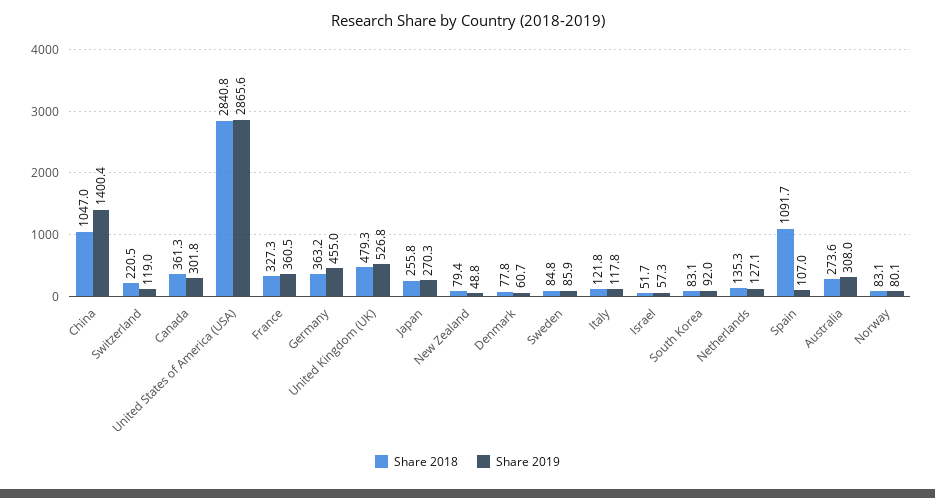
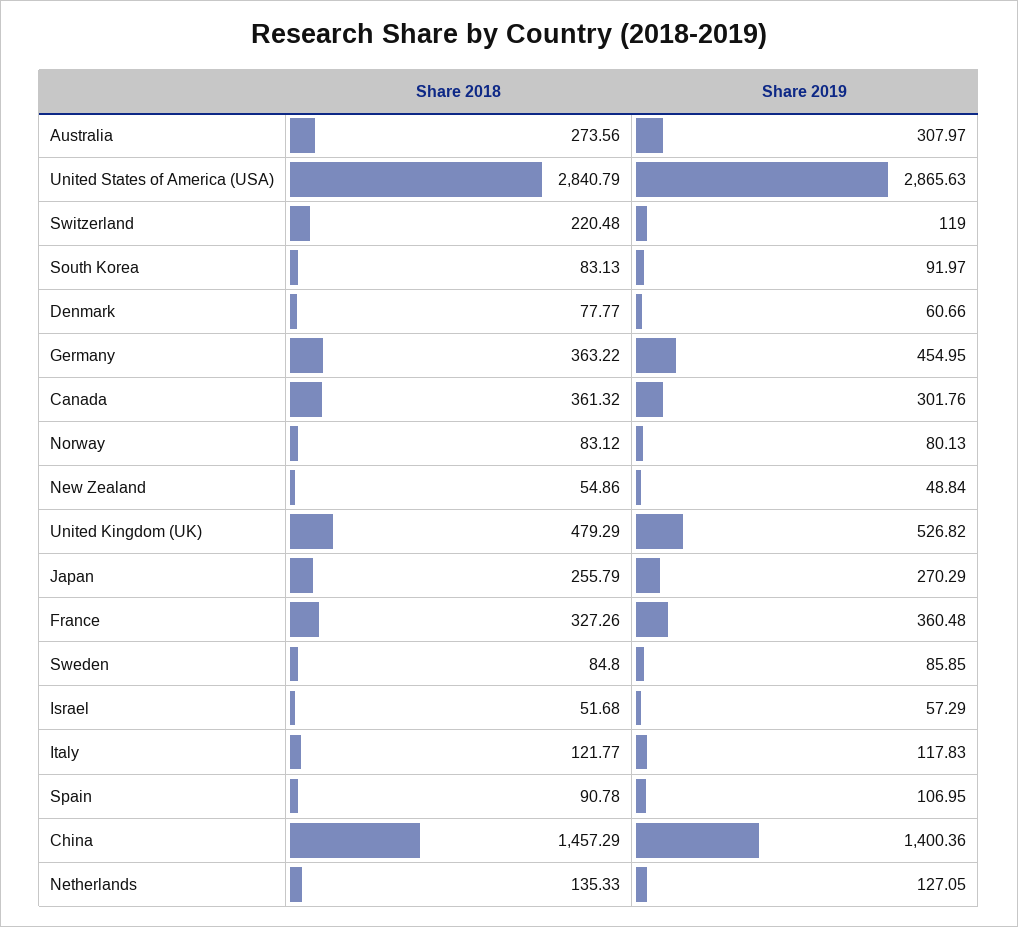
  {
    "Share 2018": {
-     "China": 1047,
+     "China": 1457.29,
      "Switzerland": 220.48,
      "Canada": 361.32,
      "United States of America (USA)": 2840.79,
      "France": 327.26,
      "Germany": 363.22,
      "United Kingdom (UK)": 479.29,
      "Japan": 255.79,
-     "New Zealand": 79.4,
+     "New Zealand": 54.86,
      "Denmark": 77.77,
      "Sweden": 84.8,
      "Italy": 121.77,
      "Israel": 51.68,
      "South Korea": 83.13,
      "Netherlands": 135.33,
-     "Spain": 1091.7,
+     "Spain": 90.78,
      "Australia": 273.56,
      "Norway": 83.12
    },
    "Share 2019": {
      "China": 1400.36,
      "Switzerland": 119,
      "Canada": 301.76,
      "United States of America (USA)": 2865.63,
      "France": 360.48,
      "Germany": 454.95,
      "United Kingdom (UK)": 526.82,
      "Japan": 270.29,
      "New Zealand": 48.84,
      "Denmark": 60.66,
      "Sweden": 85.85,
      "Italy": 117.83,
      "Israel": 57.29,
      "South Korea": 91.97,
      "Netherlands": 127.05,
      "Spain": 106.95,
      "Australia": 307.97,
      "Norway": 80.13
    }
  }

